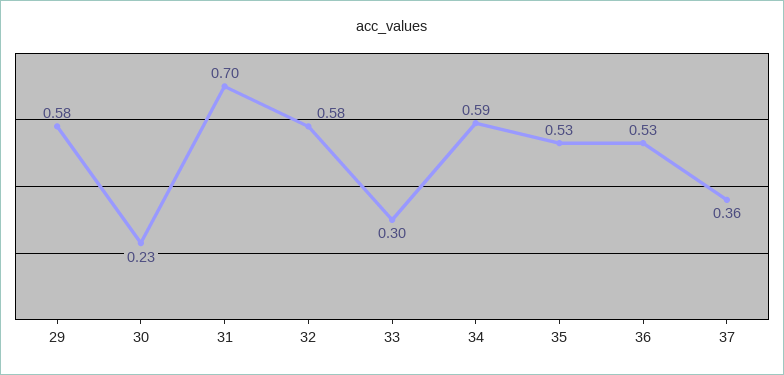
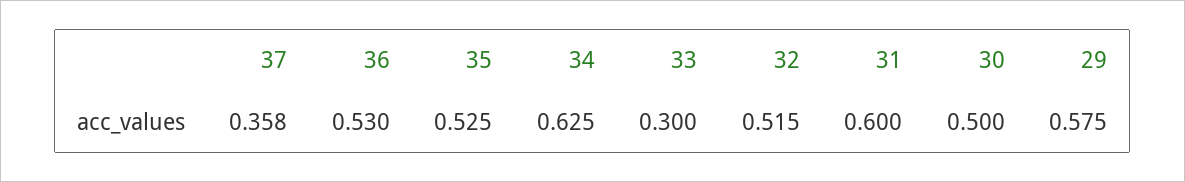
  {
    "29": 0.575,
-   "30": 0.23,
+   "30": 0.5,
-   "31": 0.7,
+   "31": 0.6,
-   "32": 0.58,
+   "32": 0.515,
    "33": 0.3,
-   "34": 0.59,
+   "34": 0.625,
    "35": 0.525,
    "36": 0.53,
    "37": 0.358
  }

